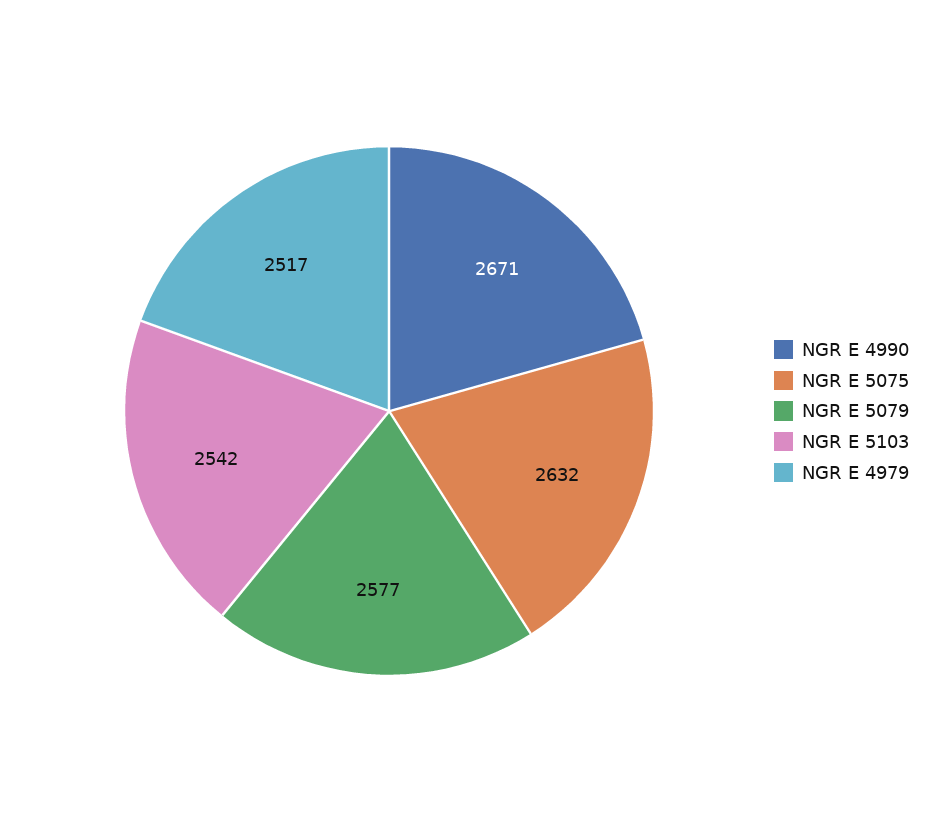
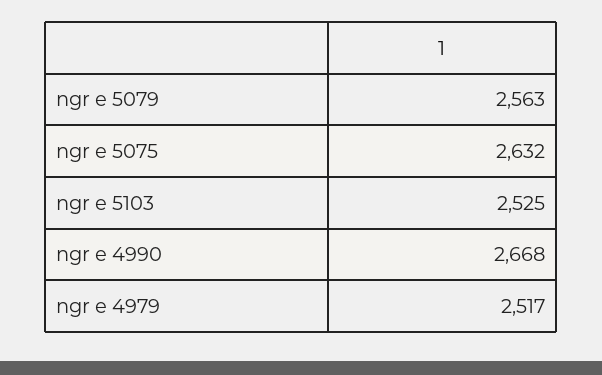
  {
-   "NGR E 4990": 2671,
+   "NGR E 4990": 2668,
    "NGR E 5075": 2632,
-   "NGR E 5079": 2577,
+   "NGR E 5079": 2563,
-   "NGR E 5103": 2542,
+   "NGR E 5103": 2525,
    "NGR E 4979": 2517
  }

